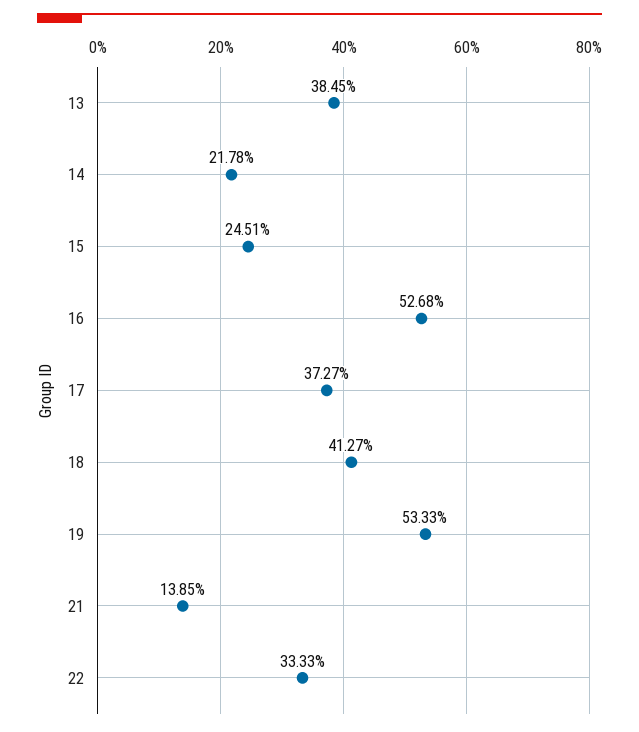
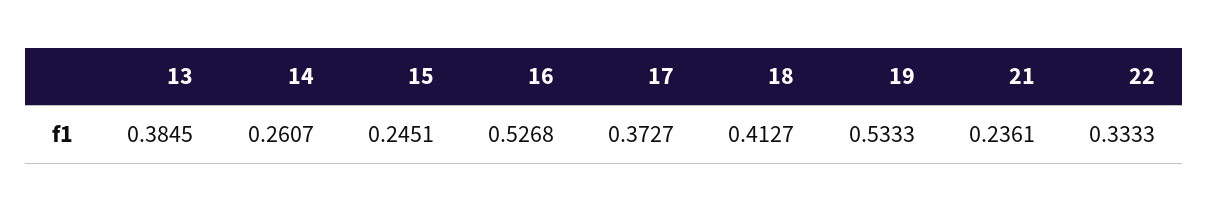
  {
    "13": 0.3845,
-   "14": 0.2178,
+   "14": 0.2607,
    "15": 0.2451,
    "16": 0.5268,
    "17": 0.3727,
    "18": 0.4127,
    "19": 0.5333,
-   "21": 0.1385,
+   "21": 0.2361,
    "22": 0.3333
  }

